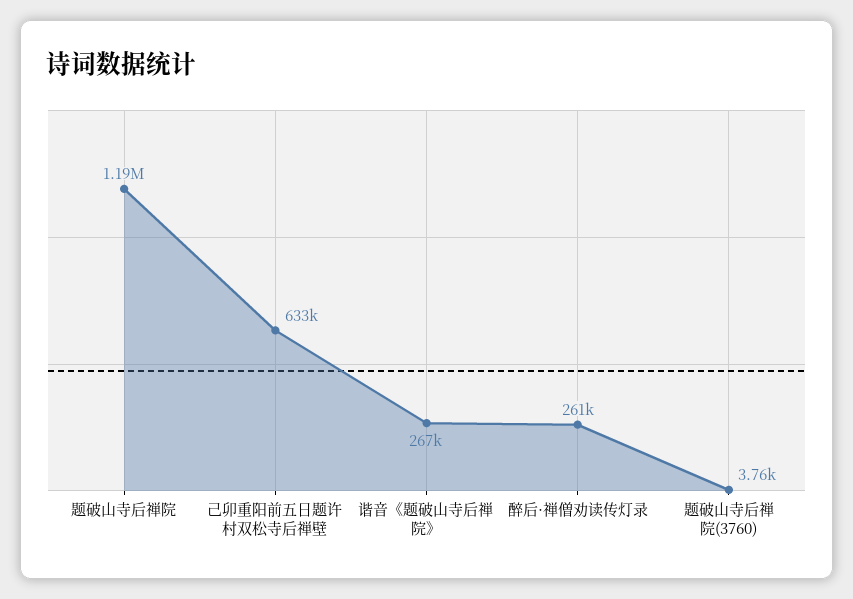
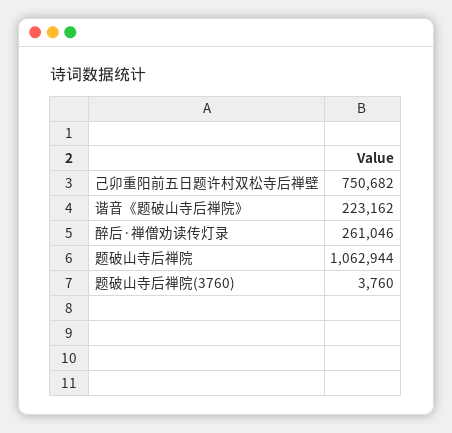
  {
-   "题破山寺后禅院": 1190000,
+   "题破山寺后禅院": 1062944,
-   "己卯重阳前五日题许村双松寺后禅壁": 633000,
+   "己卯重阳前五日题许村双松寺后禅壁": 750682,
-   "谐音《题破山寺后禅院》": 267000,
+   "谐音《题破山寺后禅院》": 223162,
    "醉后·禅僧劝读传灯录": 261046,
    "题破山寺后禅院(3760)": 3760
  }

